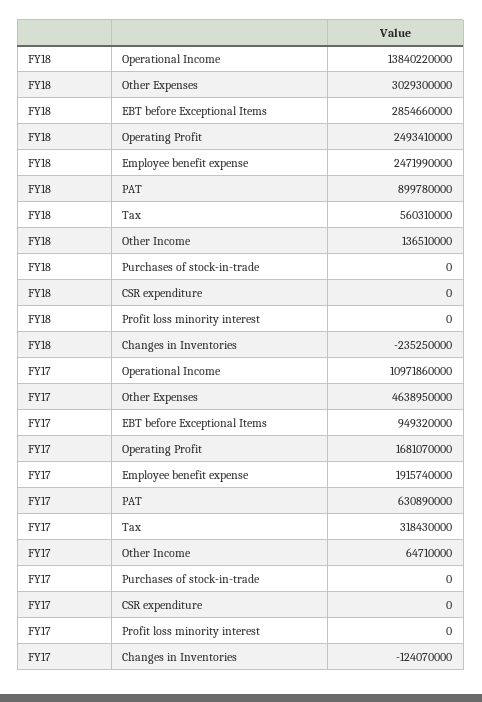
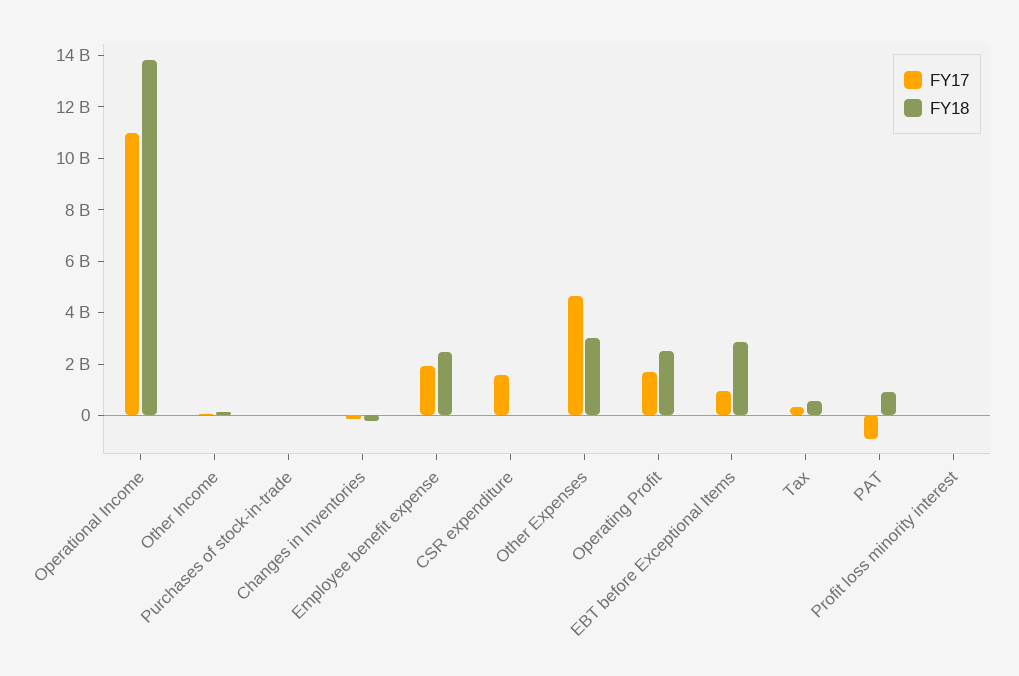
  {
    "FY18": {
      "Operational Income": 13840220000,
      "Other Expenses": 3029300000,
      "EBT before Exceptional Items": 2854660000,
      "Operating Profit": 2493410000,
      "Employee benefit expense": 2471990000,
      "PAT": 899780000,
      "Tax": 560310000,
      "Other Income": 136510000,
      "Purchases of stock-in-trade": 0,
      "CSR expenditure": 0,
      "Profit loss minority interest": 0,
      "Changes in Inventories": -235250000
    },
    "FY17": {
      "Operational Income": 10971860000,
      "Other Expenses": 4638950000,
      "EBT before Exceptional Items": 949320000,
      "Operating Profit": 1681070000,
      "Employee benefit expense": 1915740000,
-     "PAT": 630890000,
+     "PAT": -1000000000,
      "Tax": 318430000,
      "Other Income": 64710000,
      "Purchases of stock-in-trade": 0,
-     "CSR expenditure": 0,
+     "CSR expenditure": 1500000000,
      "Profit loss minority interest": 0,
      "Changes in Inventories": -124070000
    }
  }

